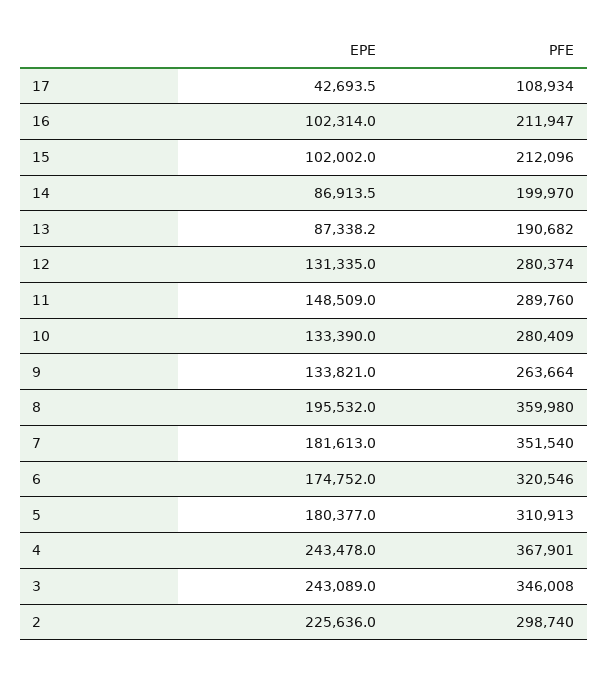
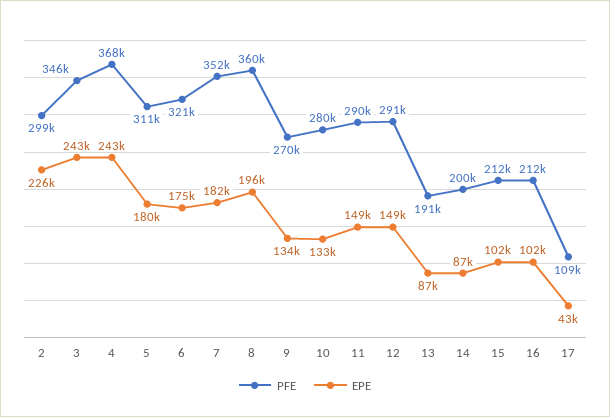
  {
    "EPE": {
      "17": 42693.5,
      "16": 102314,
      "15": 102002,
      "14": 86913.5,
      "13": 87338.2,
-     "12": 131335,
+     "12": 149000,
      "11": 148509,
      "10": 133390,
      "9": 133821,
      "8": 195532,
      "7": 181613,
      "6": 174752,
      "5": 180377,
      "4": 243478,
      "3": 243089,
      "2": 225636
    },
    "PFE": {
      "17": 108934,
      "16": 211947,
      "15": 212096,
      "14": 199970,
      "13": 190682,
-     "12": 280374,
+     "12": 291000,
      "11": 289760,
      "10": 280409,
-     "9": 263664,
+     "9": 270000,
      "8": 359980,
      "7": 351540,
      "6": 320546,
      "5": 310913,
      "4": 367901,
      "3": 346008,
      "2": 298740
    }
  }

